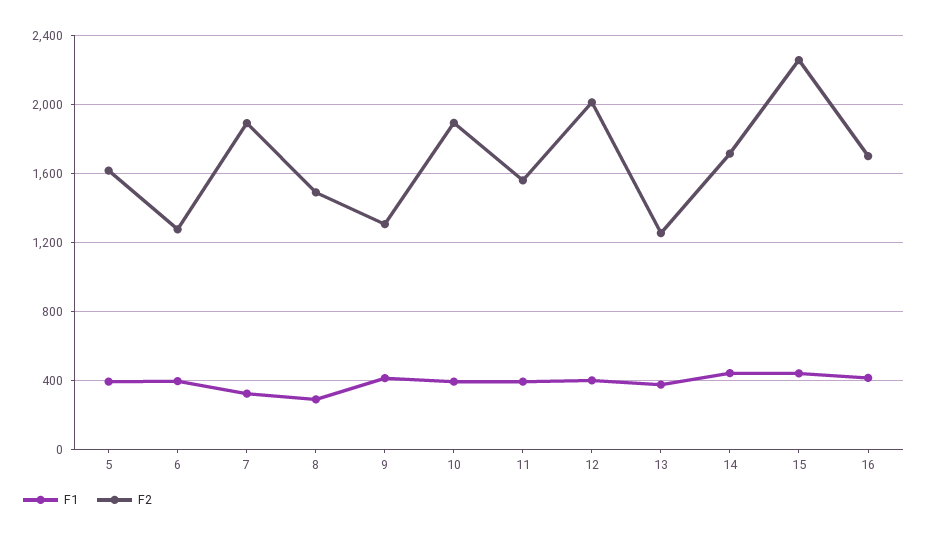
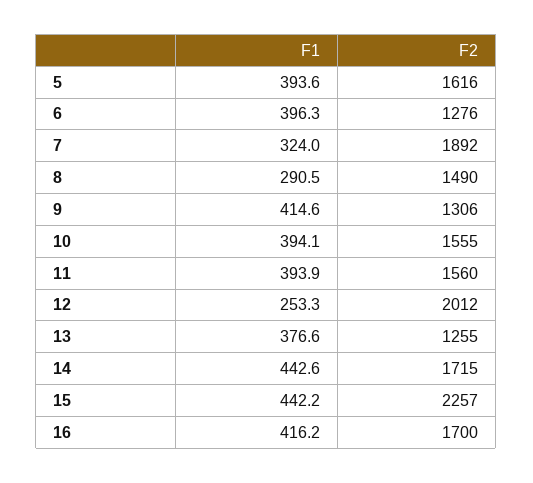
  {
    "F1": {
      "5": 393.6,
      "6": 396.3,
      "7": 324,
      "8": 290.5,
      "9": 414.6,
      "10": 394.1,
      "11": 393.9,
-     "12": 400,
+     "12": 253.3,
      "13": 376.6,
      "14": 442.6,
      "15": 442.2,
      "16": 416.2
    },
    "F2": {
      "5": 1616,
      "6": 1276,
      "7": 1892,
      "8": 1490,
      "9": 1306,
-     "10": 1900,
+     "10": 1555,
      "11": 1560,
      "12": 2012,
      "13": 1255,
      "14": 1715,
      "15": 2257,
      "16": 1700
    }
  }

